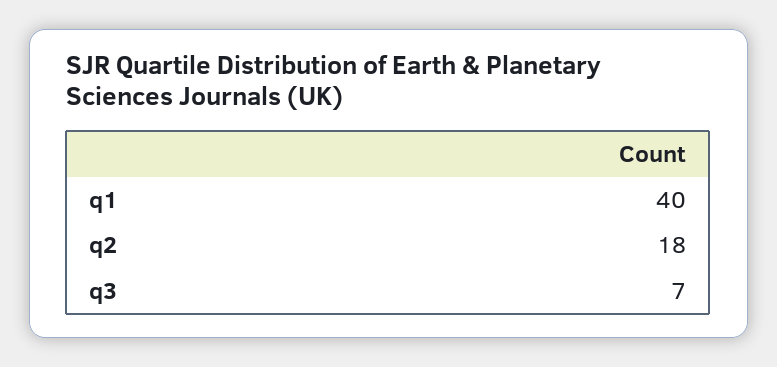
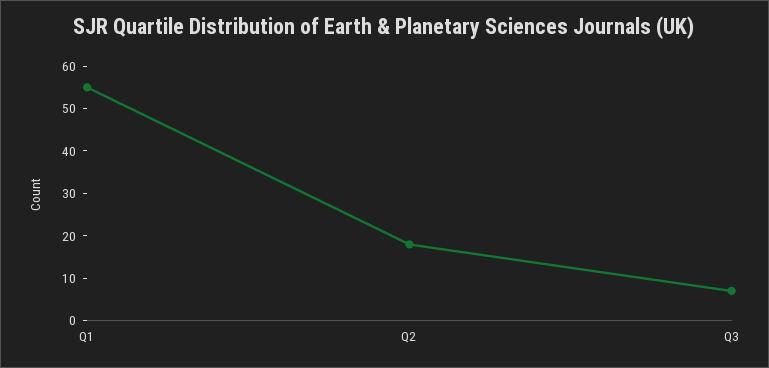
  {
-   "q1": 40,
+   "q1": 55,
    "q2": 18,
    "q3": 7
  }

